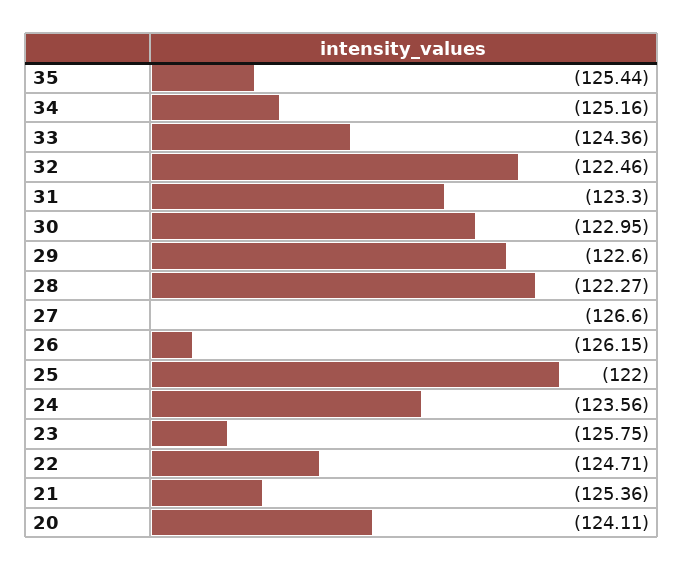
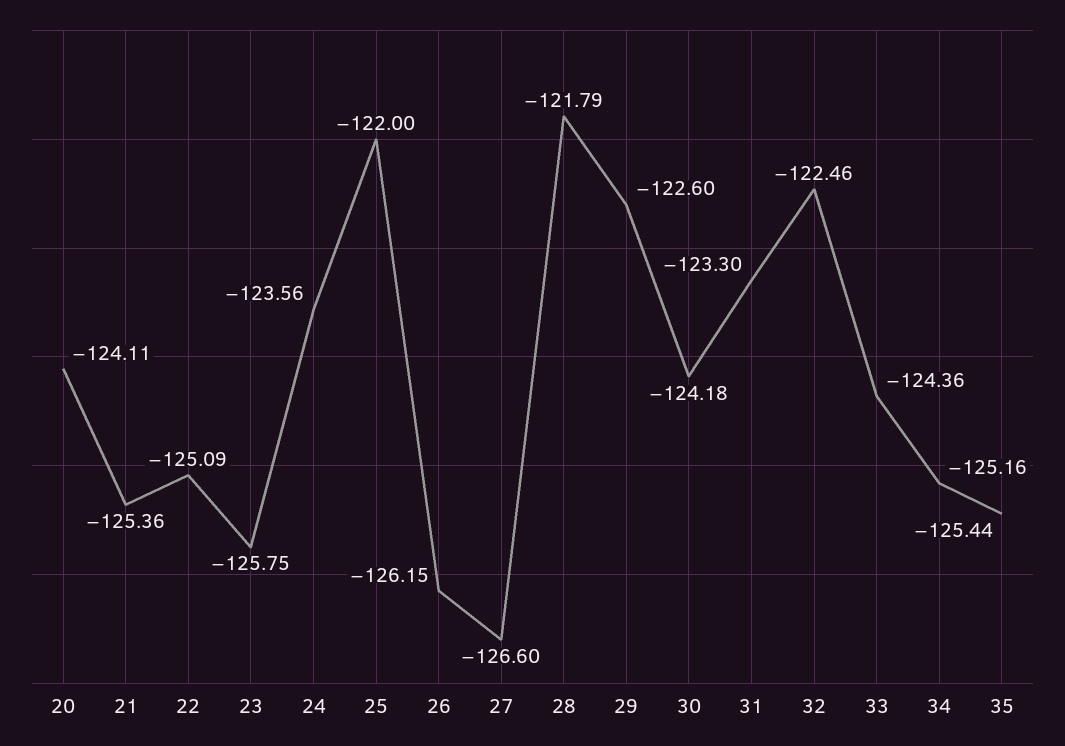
  {
    "35": -125.44,
    "34": -125.16,
    "33": -124.36,
    "32": -122.46,
    "31": -123.3,
-   "30": -122.95,
+   "30": -124.18,
    "29": -122.6,
-   "28": -122.27,
+   "28": -121.79,
    "27": -126.6,
    "26": -126.15,
    "25": -122,
    "24": -123.56,
    "23": -125.75,
-   "22": -124.71,
+   "22": -125.09,
    "21": -125.36,
    "20": -124.11
  }

